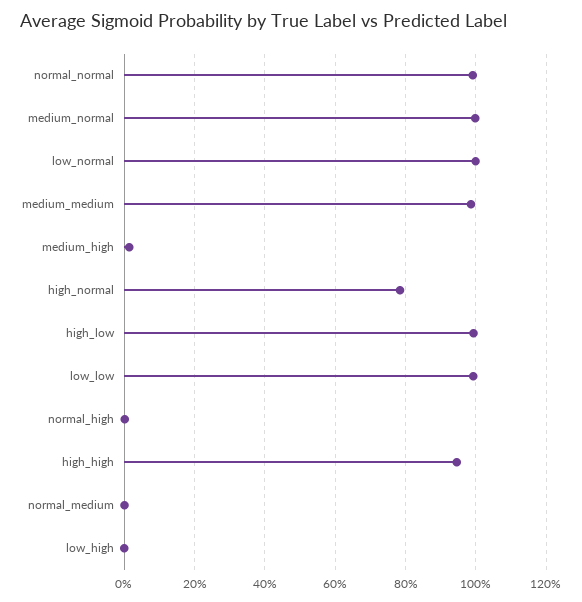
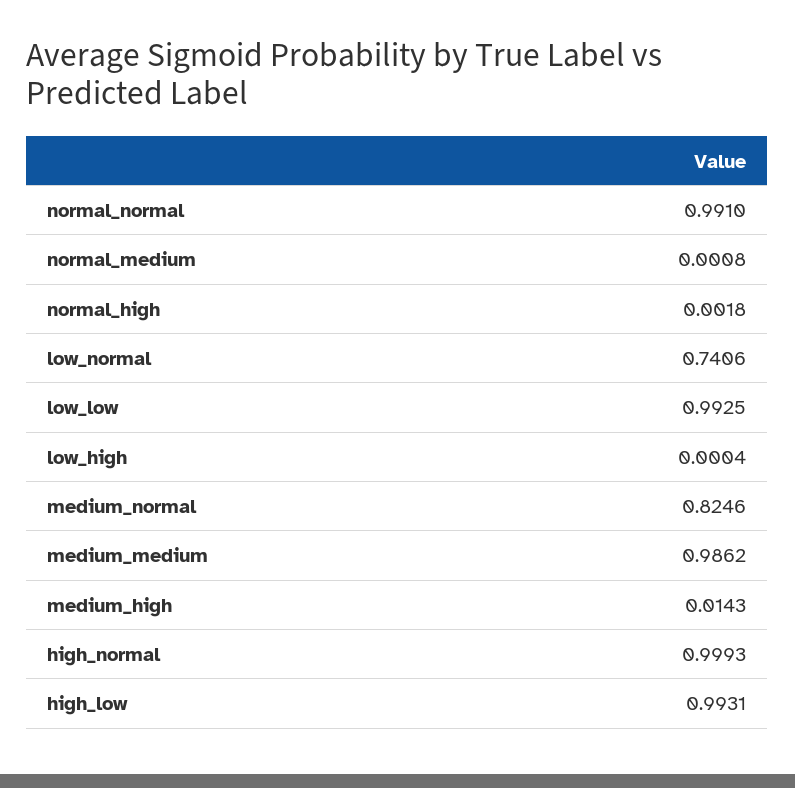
  {
    "normal_normal": 0.991,
-   "medium_normal": 1,
+   "medium_normal": 0.8246,
-   "low_normal": 1,
+   "low_normal": 0.7406,
    "medium_medium": 0.9862,
    "medium_high": 0.0143,
-   "high_normal": 0.78,
+   "high_normal": 0.9993,
    "high_low": 0.9931,
    "low_low": 0.9925,
    "normal_high": 0.0018,
-   "high_high": 0.94,
    "normal_medium": 0.0008,
    "low_high": 0.0004
  }

